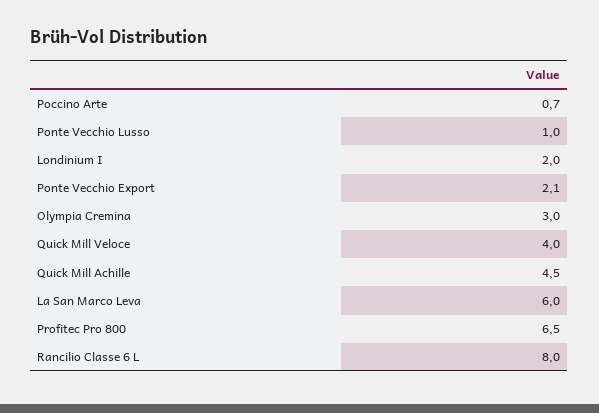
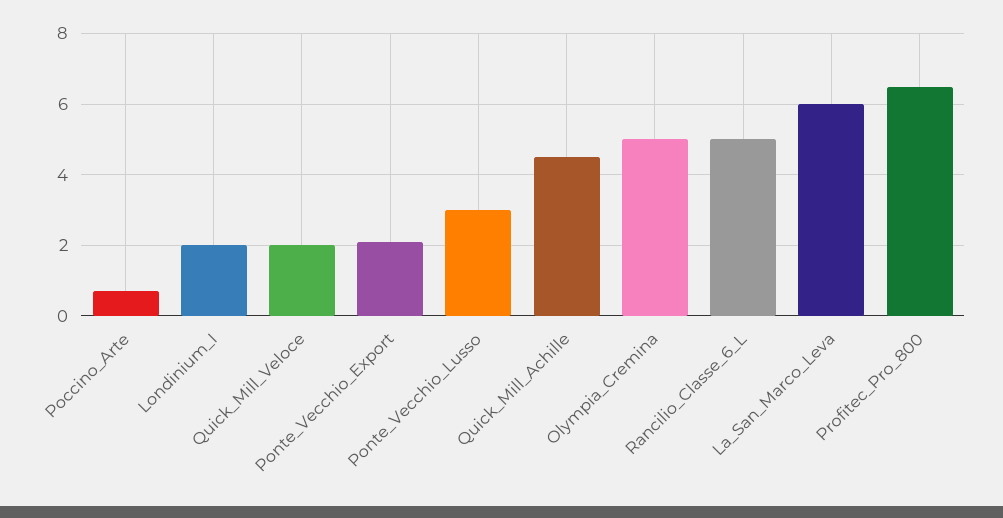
  {
    "Poccino Arte": 0.7,
-   "Ponte Vecchio Lusso": 1,
+   "Ponte Vecchio Lusso": 3,
    "Londinium I": 2,
    "Ponte Vecchio Export": 2.1,
-   "Olympia Cremina": 3,
+   "Olympia Cremina": 5,
-   "Quick Mill Veloce": 4,
+   "Quick Mill Veloce": 2,
    "Quick Mill Achille": 4.5,
    "La San Marco Leva": 6,
    "Profitec Pro 800": 6.5,
-   "Rancilio Classe 6 L": 8
+   "Rancilio Classe 6 L": 5
  }

